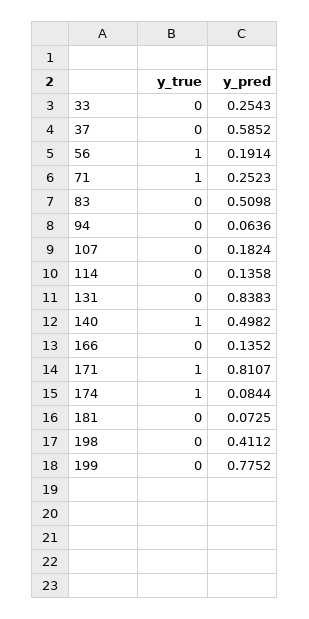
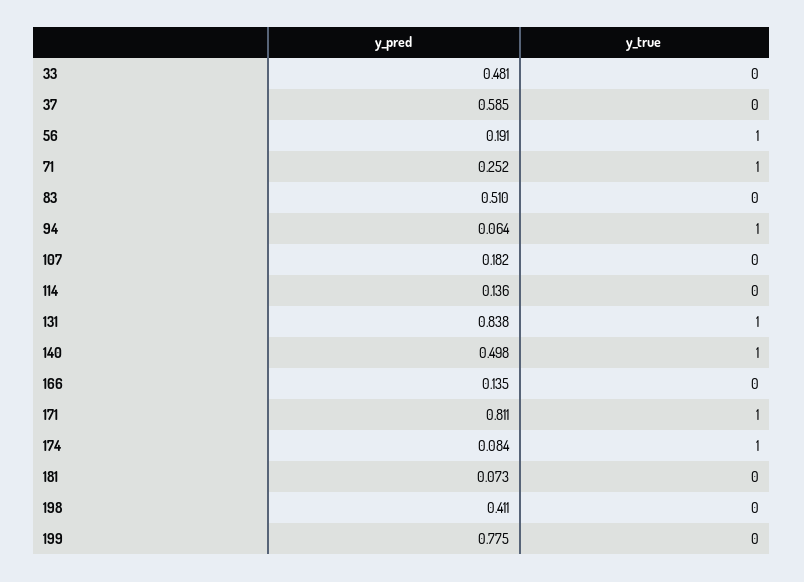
  {
    "y_true": {
      "33": 0,
      "37": 0,
      "56": 1,
      "71": 1,
      "83": 0,
-     "94": 0,
+     "94": 1,
      "107": 0,
      "114": 0,
-     "131": 0,
+     "131": 1,
      "140": 1,
      "166": 0,
      "171": 1,
      "174": 1,
      "181": 0,
      "198": 0,
      "199": 0
    },
    "y_pred": {
-     "33": 0.2543,
+     "33": 0.481,
      "37": 0.5852,
      "56": 0.1914,
      "71": 0.2523,
      "83": 0.5098,
      "94": 0.0636,
      "107": 0.1824,
      "114": 0.1358,
      "131": 0.8383,
      "140": 0.4982,
      "166": 0.1352,
      "171": 0.8107,
      "174": 0.0844,
      "181": 0.0725,
      "198": 0.4112,
      "199": 0.7752
    }
  }

